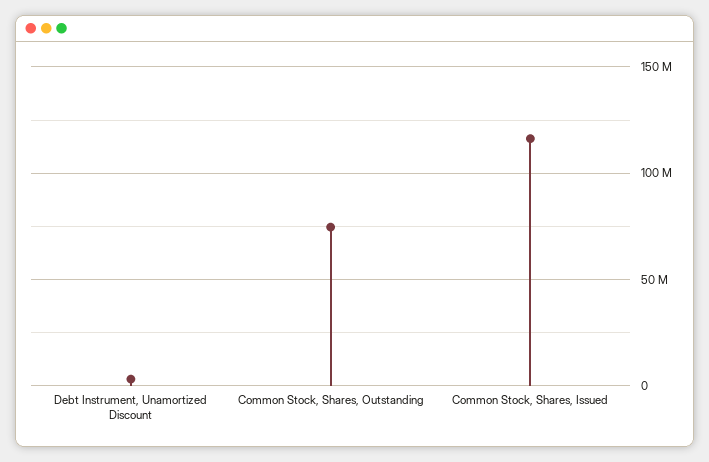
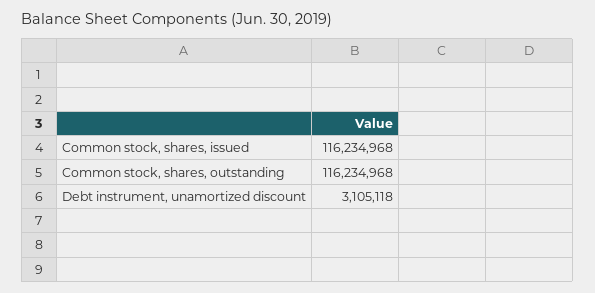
  {
    "Debt Instrument, Unamortized Discount": 3105118,
-   "Common Stock, Shares, Outstanding": 75000000,
+   "Common Stock, Shares, Outstanding": 116234968,
    "Common Stock, Shares, Issued": 116234968
  }

